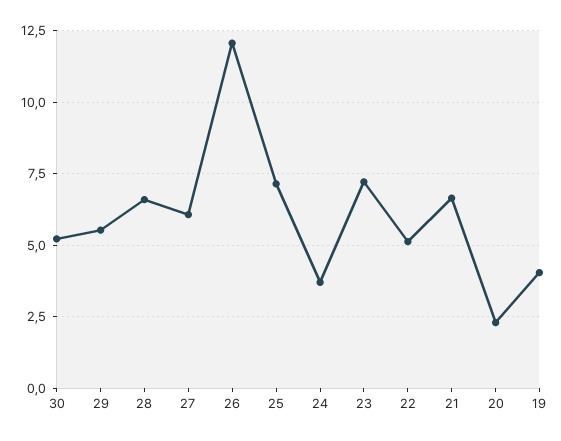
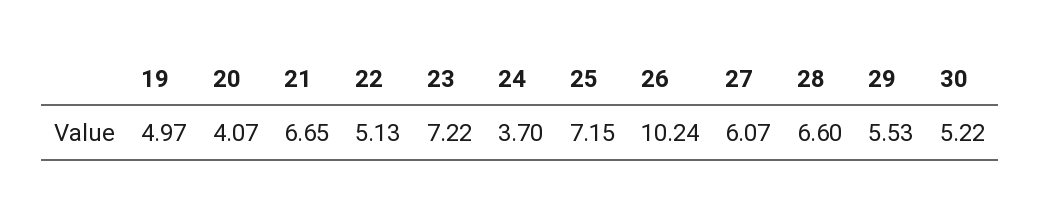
  {
    "30": 5.22,
    "29": 5.53,
    "28": 6.6,
    "27": 6.07,
-   "26": 12,
+   "26": 10.24,
    "25": 7.15,
    "24": 3.7,
    "23": 7.22,
    "22": 5.13,
    "21": 6.65,
-   "20": 2.25,
+   "20": 4.07,
-   "19": 4
+   "19": 4.97
  }

